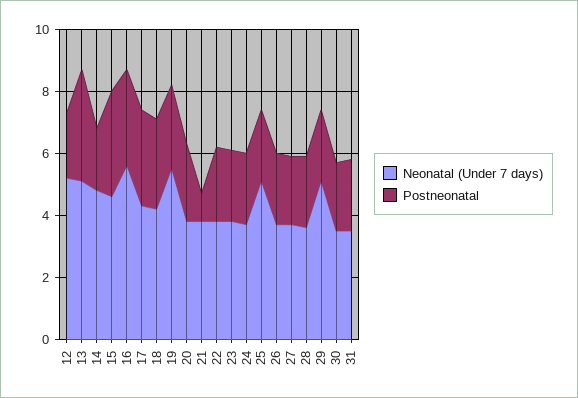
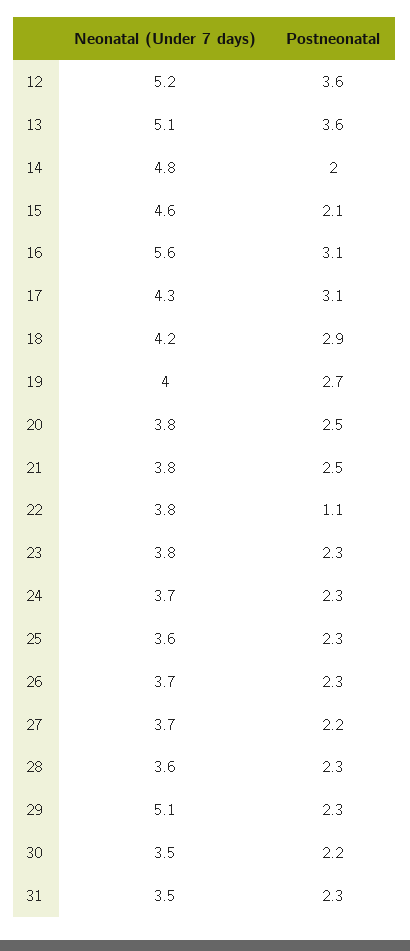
  {
    "Neonatal (Under 7 days)": {
      "12": 5.2,
      "13": 5.1,
      "14": 4.8,
      "15": 4.6,
      "16": 5.6,
      "17": 4.3,
      "18": 4.2,
-     "19": 5.5,
+     "19": 4,
      "20": 3.8,
      "21": 3.8,
      "22": 3.8,
      "23": 3.8,
      "24": 3.7,
-     "25": 5,
+     "25": 3.6,
      "26": 3.7,
      "27": 3.7,
      "28": 3.6,
      "29": 5.1,
      "30": 3.5,
      "31": 3.5
    },
    "Postneonatal": {
-     "12": 2,
+     "12": 3.6,
      "13": 3.6,
      "14": 2,
-     "15": 3.5,
+     "15": 2.1,
      "16": 3.1,
      "17": 3.1,
      "18": 2.9,
      "19": 2.7,
      "20": 2.5,
-     "21": 1,
+     "21": 2.5,
-     "22": 2.5,
+     "22": 1.1,
      "23": 2.3,
      "24": 2.3,
      "25": 2.3,
      "26": 2.3,
      "27": 2.2,
      "28": 2.3,
      "29": 2.3,
      "30": 2.2,
      "31": 2.3
    }
  }

